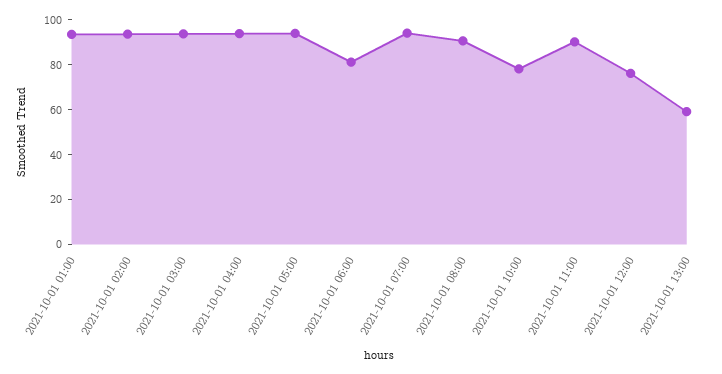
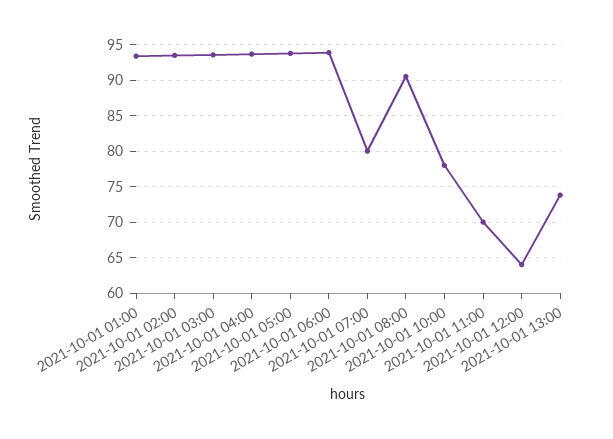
  {
    "2021-10-01 01:00": 93,
    "2021-10-01 02:00": 94,
    "2021-10-01 03:00": 94,
    "2021-10-01 04:00": 94,
    "2021-10-01 05:00": 94,
-   "2021-10-01 06:00": 80,
+   "2021-10-01 06:00": 94,
-   "2021-10-01 07:00": 95,
+   "2021-10-01 07:00": 80,
    "2021-10-01 08:00": 91,
    "2021-10-01 10:00": 78,
-   "2021-10-01 11:00": 90,
+   "2021-10-01 11:00": 70,
-   "2021-10-01 12:00": 75,
+   "2021-10-01 12:00": 64,
-   "2021-10-01 13:00": 60
+   "2021-10-01 13:00": 74
  }

